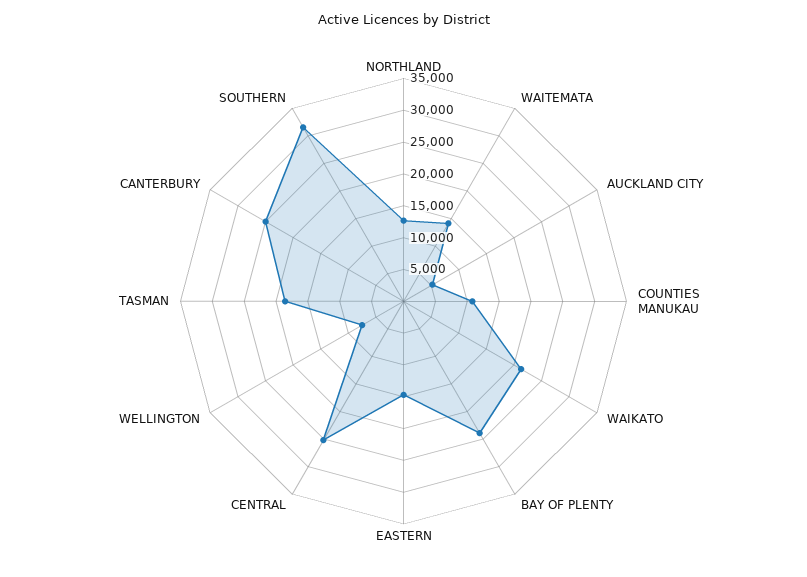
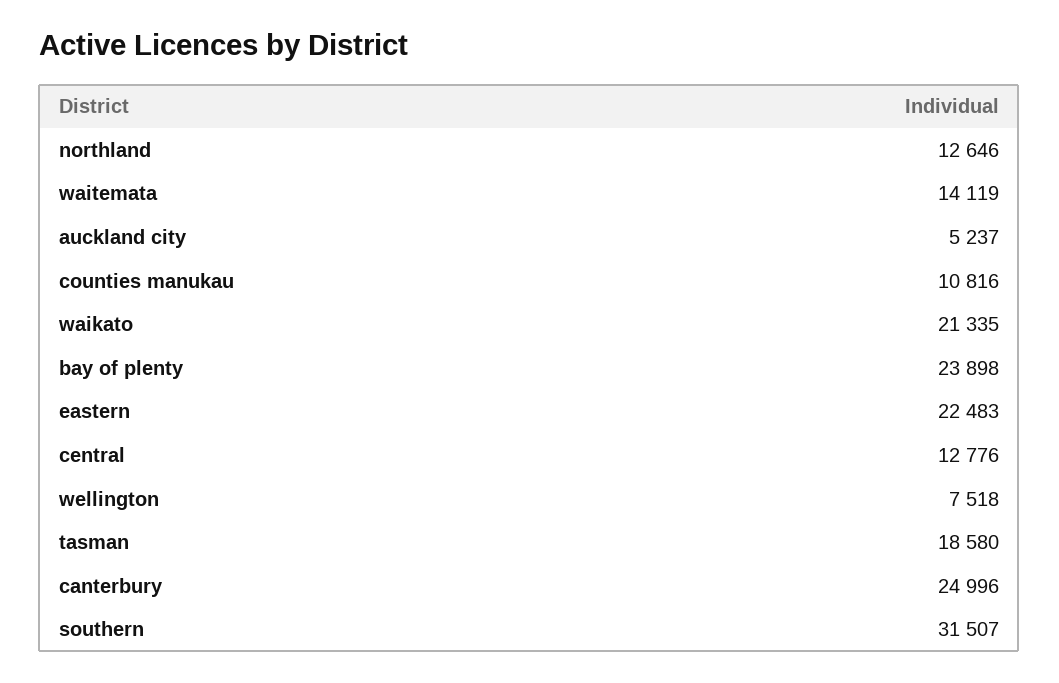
  {
    "NORTHLAND": 12646,
    "WAITEMATA": 14119,
    "AUCKLAND CITY": 5237,
    "COUNTIES MANUKAU": 10816,
    "WAIKATO": 21335,
    "BAY OF PLENTY": 23898,
-   "EASTERN": 15000,
+   "EASTERN": 22483,
-   "CENTRAL": 25000,
+   "CENTRAL": 12776,
    "WELLINGTON": 7518,
    "TASMAN": 18580,
    "CANTERBURY": 24996,
    "SOUTHERN": 31507
  }

